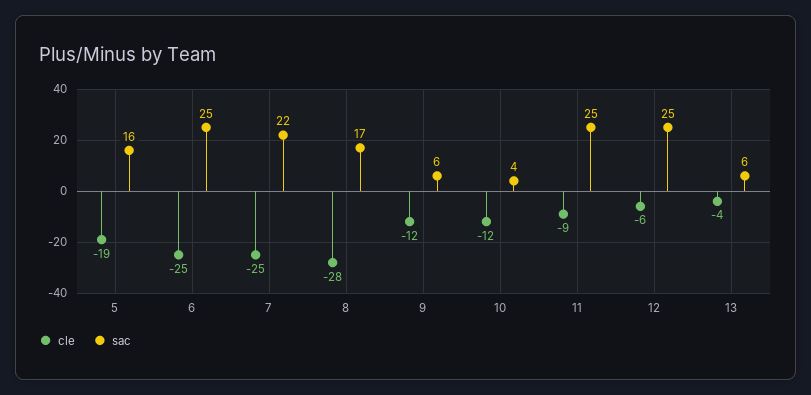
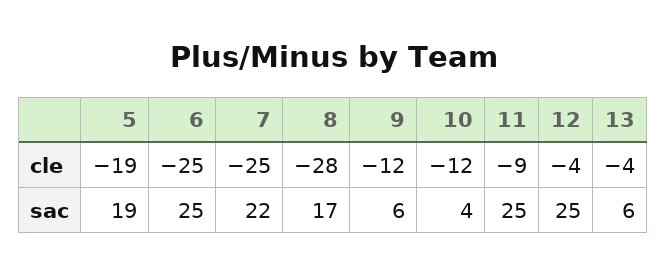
  {
    "cle": {
      "5": -19,
      "6": -25,
      "7": -25,
      "8": -28,
      "9": -12,
      "10": -12,
      "11": -9,
-     "12": -6,
+     "12": -4,
      "13": -4
    },
    "sac": {
-     "5": 16,
+     "5": 19,
      "6": 25,
      "7": 22,
      "8": 17,
      "9": 6,
      "10": 4,
      "11": 25,
      "12": 25,
      "13": 6
    }
  }

